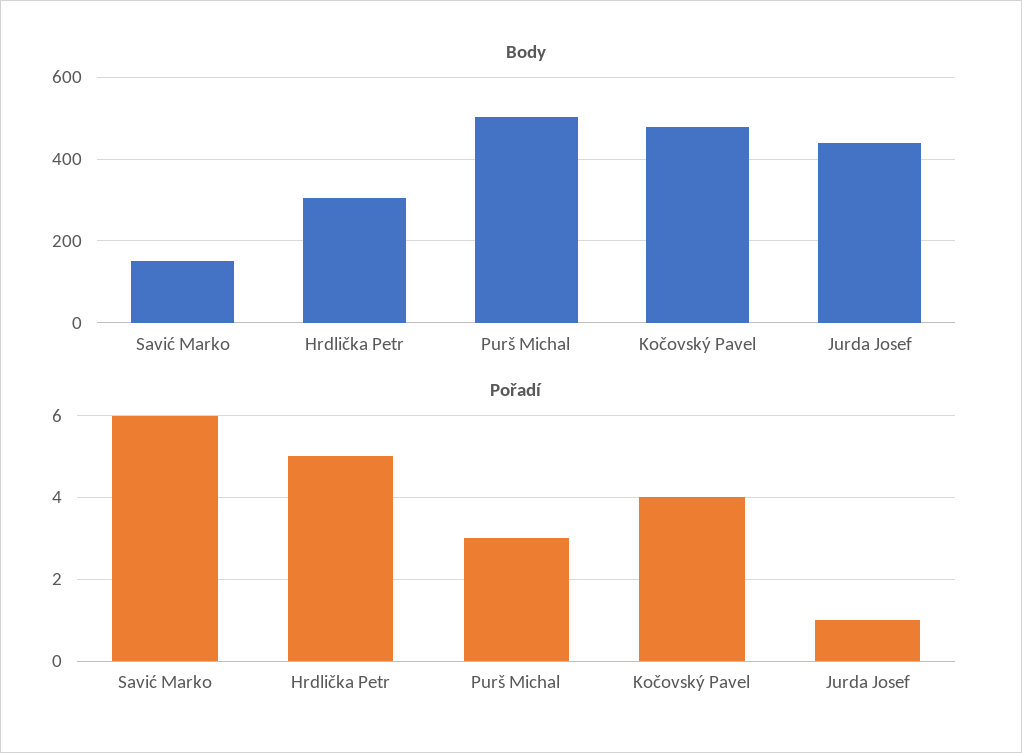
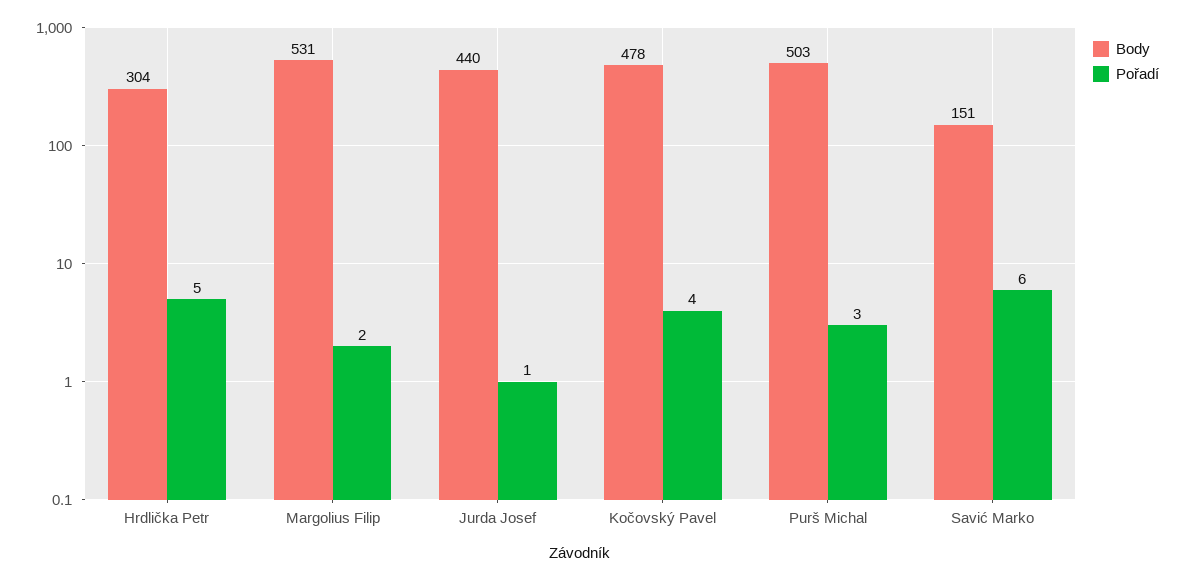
  {
    "Body": {
      "Savić Marko": 151,
      "Hrdlička Petr": 304,
      "Purš Michal": 503,
      "Kočovský Pavel": 478,
-     "Jurda Josef": 440
+     "Jurda Josef": 440,
+     "Margolius Filip": 531
    },
    "Pořadí": {
      "Savić Marko": 6,
      "Hrdlička Petr": 5,
      "Purš Michal": 3,
      "Kočovský Pavel": 4,
-     "Jurda Josef": 1
+     "Jurda Josef": 1,
+     "Margolius Filip": 2
    }
  }

